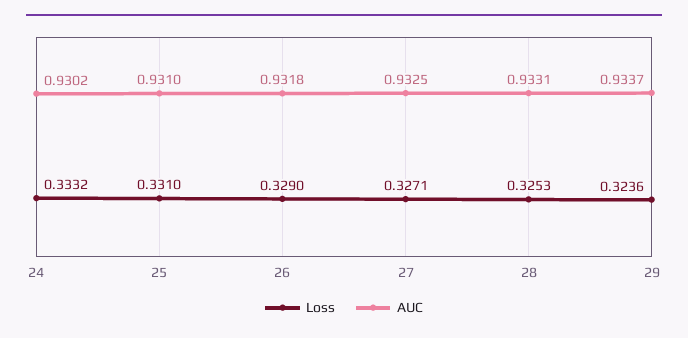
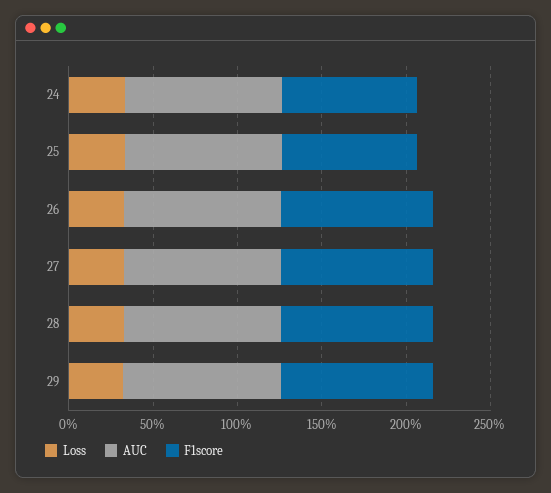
  {
    "Loss": {
      "24": 0.3332,
      "25": 0.331,
      "26": 0.329,
      "27": 0.3271,
      "28": 0.3253,
      "29": 0.3236
    },
    "AUC": {
      "24": 0.9302,
      "25": 0.931,
      "26": 0.9318,
      "27": 0.9325,
      "28": 0.9331,
      "29": 0.9337
-   }
+   },
+   "F1score": {
+     "24": 0.8,
+     "25": 0.8,
+     "26": 0.9,
+     "27": 0.9,
+     "28": 0.9,
+     "29": 0.9
+   }
  }

